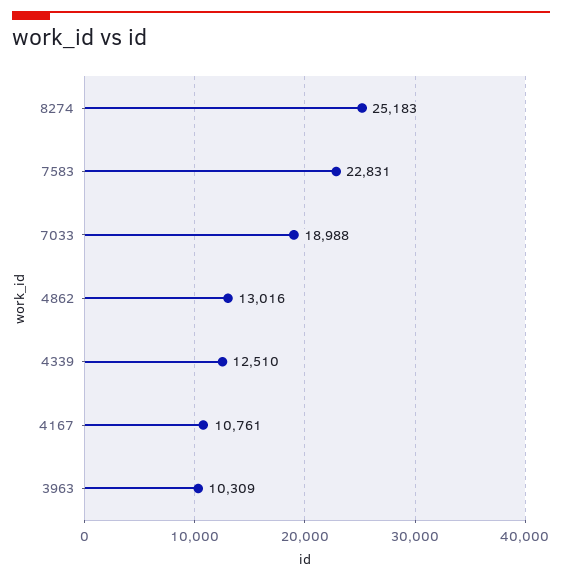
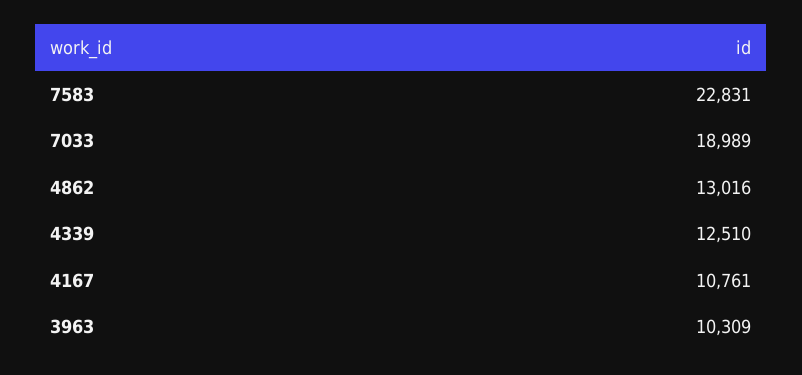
  {
-   "8274": 25183,
    "7583": 22831,
-   "7033": 18988,
+   "7033": 18989,
    "4862": 13016,
    "4339": 12510,
    "4167": 10761,
    "3963": 10309
  }

